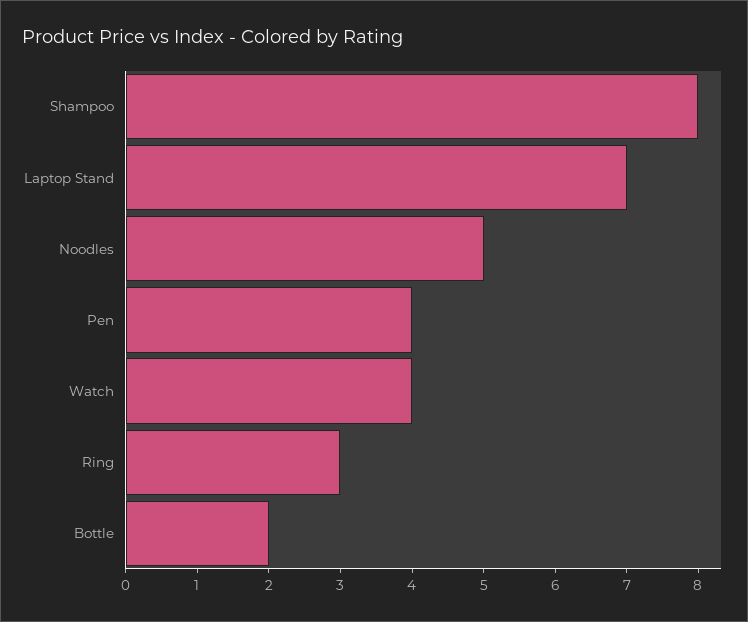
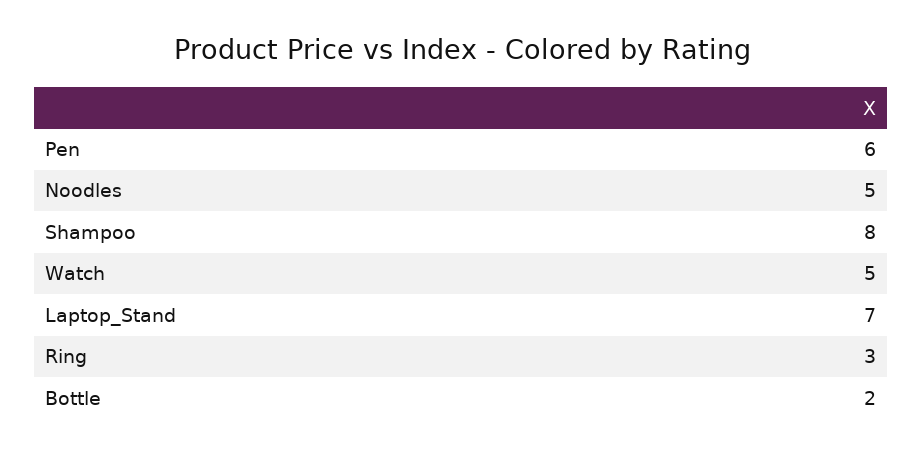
  {
    "Shampoo": 8,
    "Laptop Stand": 7,
    "Noodles": 5,
-   "Pen": 4,
+   "Pen": 6,
-   "Watch": 4,
+   "Watch": 5,
    "Ring": 3,
    "Bottle": 2
  }

